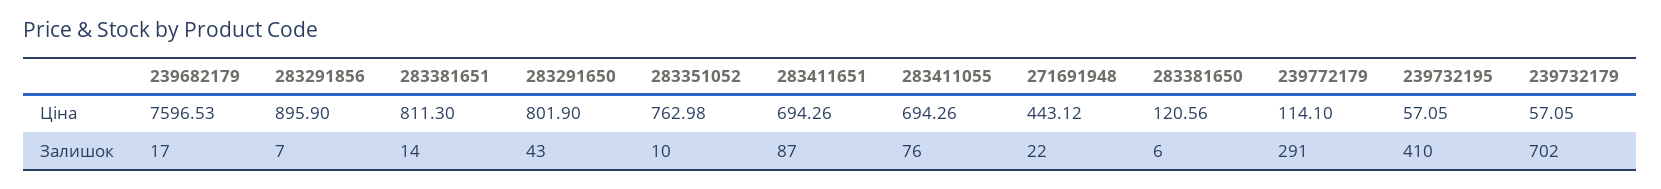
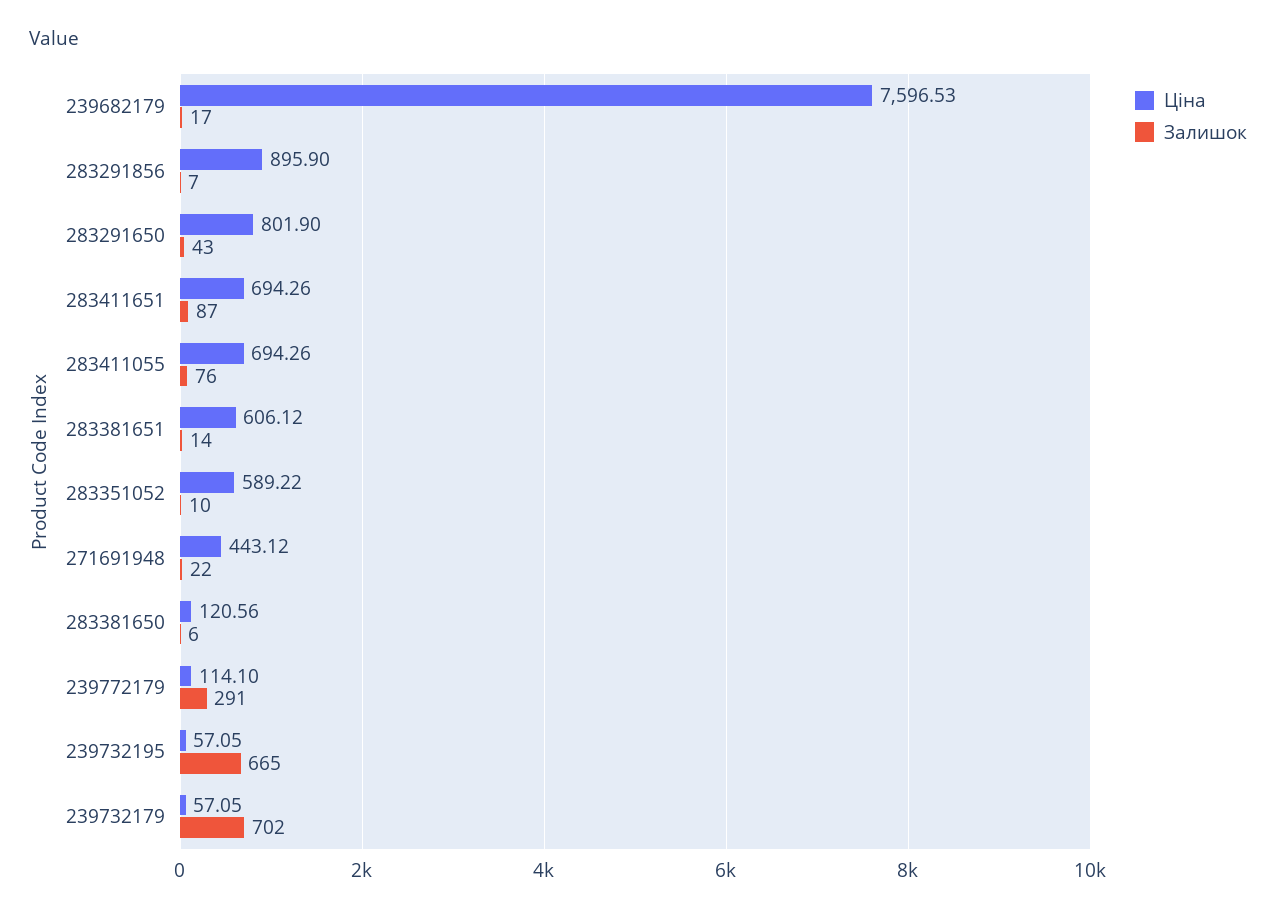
  {
    "Ціна": {
      "239682179": 7596.53,
      "283291856": 895.9,
-     "283381651": 811.3,
+     "283381651": 606.12,
      "283291650": 801.9,
-     "283351052": 762.98,
+     "283351052": 589.22,
      "283411651": 694.26,
      "283411055": 694.26,
      "271691948": 443.12,
      "283381650": 120.56,
      "239772179": 114.1,
      "239732195": 57.05,
      "239732179": 57.05
    },
    "Залишок": {
      "239682179": 17,
      "283291856": 7,
      "283381651": 14,
      "283291650": 43,
      "283351052": 10,
      "283411651": 87,
      "283411055": 76,
      "271691948": 22,
      "283381650": 6,
      "239772179": 291,
-     "239732195": 410,
+     "239732195": 665,
      "239732179": 702
    }
  }

